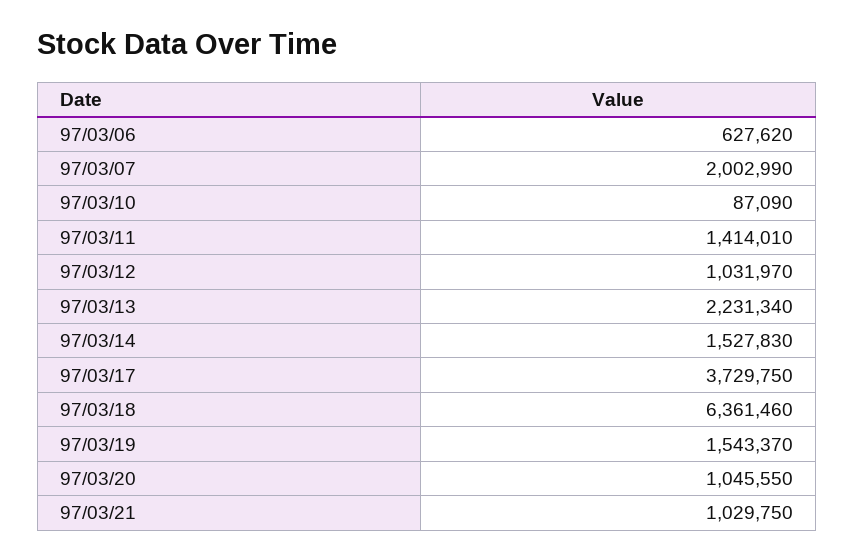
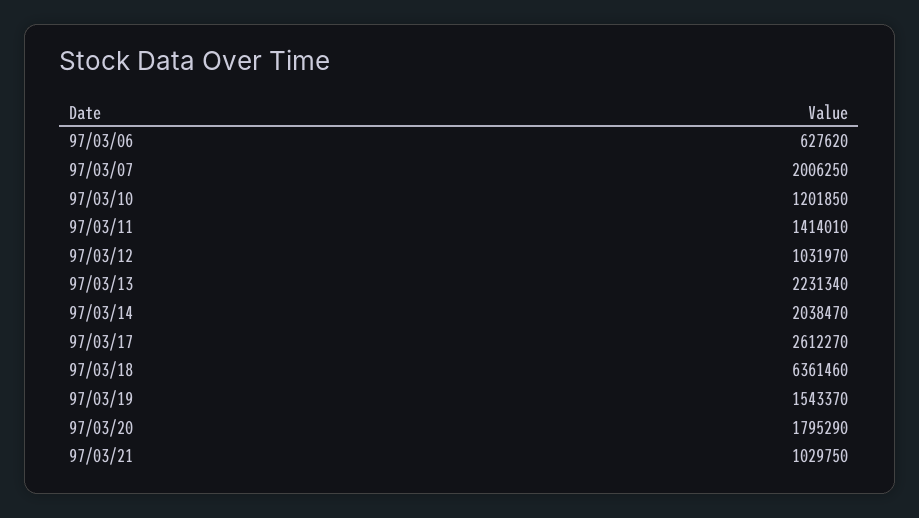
  {
    "97/03/06": 627620,
-   "97/03/07": 2002990,
+   "97/03/07": 2006250,
-   "97/03/10": 87090,
+   "97/03/10": 1201850,
    "97/03/11": 1414010,
    "97/03/12": 1031970,
    "97/03/13": 2231340,
-   "97/03/14": 1527830,
+   "97/03/14": 2038470,
-   "97/03/17": 3729750,
+   "97/03/17": 2612270,
    "97/03/18": 6361460,
    "97/03/19": 1543370,
-   "97/03/20": 1045550,
+   "97/03/20": 1795290,
    "97/03/21": 1029750
  }

